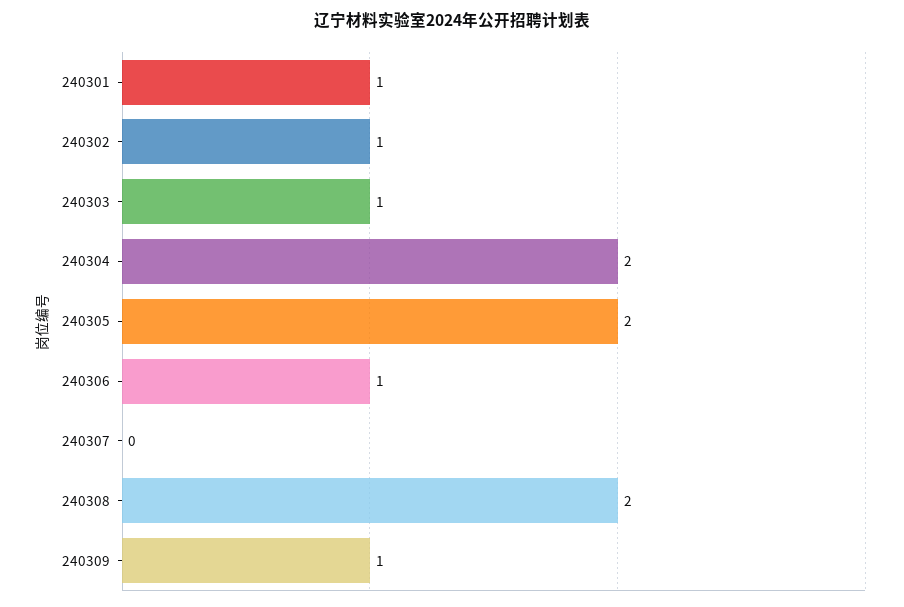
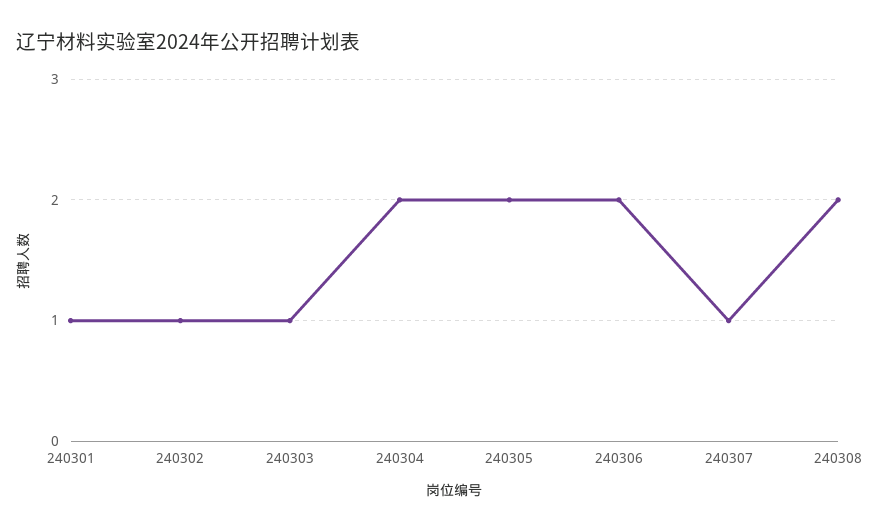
  {
    "240301": 1,
    "240302": 1,
    "240303": 1,
    "240304": 2,
    "240305": 2,
-   "240306": 1,
+   "240306": 2,
-   "240307": 0,
+   "240307": 1,
-   "240308": 2,
+   "240308": 2
-   "240309": 1
  }

